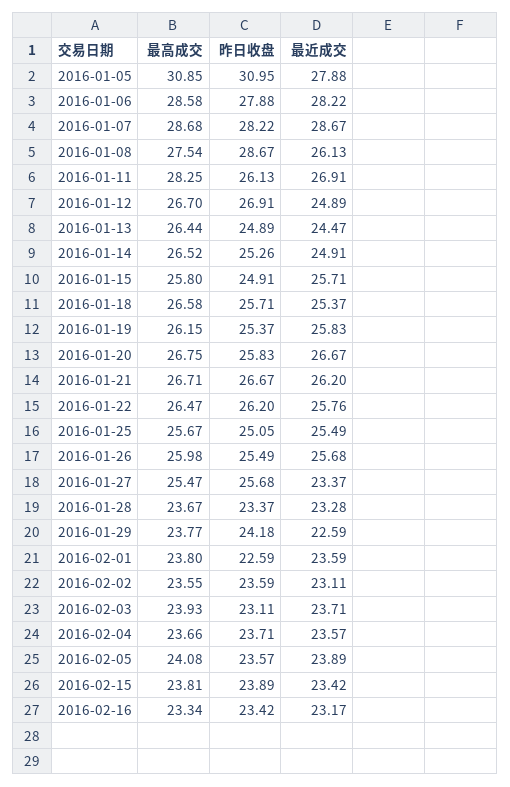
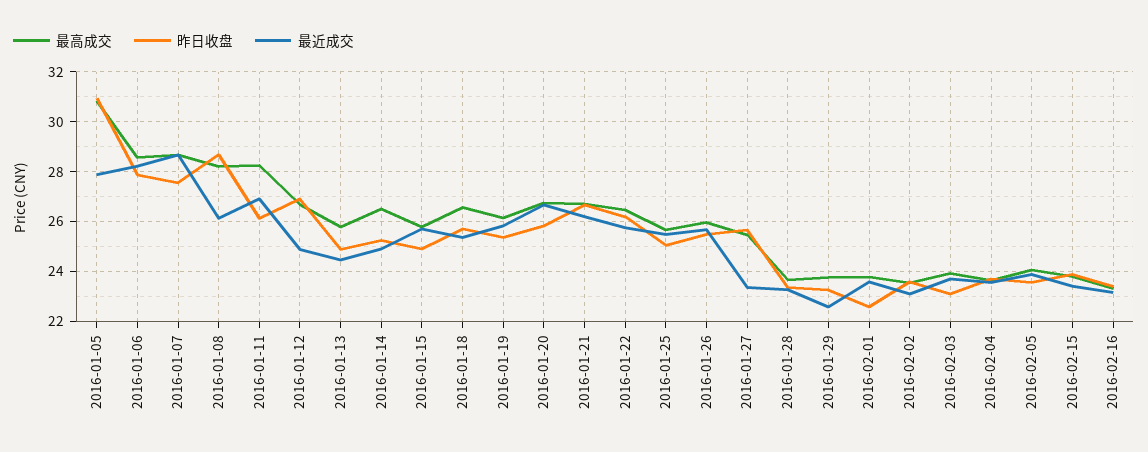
  {
    "最高成交": {
      "2016-01-05": 30.85,
      "2016-01-06": 28.58,
      "2016-01-07": 28.68,
-     "2016-01-08": 27.54,
+     "2016-01-08": 28.25,
      "2016-01-11": 28.25,
      "2016-01-12": 26.7,
-     "2016-01-13": 26.44,
+     "2016-01-13": 25.75,
      "2016-01-14": 26.52,
      "2016-01-15": 25.8,
      "2016-01-18": 26.58,
      "2016-01-19": 26.15,
      "2016-01-20": 26.75,
      "2016-01-21": 26.71,
      "2016-01-22": 26.47,
      "2016-01-25": 25.67,
      "2016-01-26": 25.98,
      "2016-01-27": 25.47,
      "2016-01-28": 23.67,
      "2016-01-29": 23.77,
      "2016-02-01": 23.8,
      "2016-02-02": 23.55,
      "2016-02-03": 23.93,
      "2016-02-04": 23.66,
      "2016-02-05": 24.08,
      "2016-02-15": 23.81,
      "2016-02-16": 23.34
    },
    "昨日收盘": {
      "2016-01-05": 30.95,
      "2016-01-06": 27.88,
-     "2016-01-07": 28.22,
+     "2016-01-07": 27.5,
      "2016-01-08": 28.67,
      "2016-01-11": 26.13,
      "2016-01-12": 26.91,
      "2016-01-13": 24.89,
      "2016-01-14": 25.26,
      "2016-01-15": 24.91,
      "2016-01-18": 25.71,
      "2016-01-19": 25.37,
      "2016-01-20": 25.83,
      "2016-01-21": 26.67,
      "2016-01-22": 26.2,
      "2016-01-25": 25.05,
      "2016-01-26": 25.49,
      "2016-01-27": 25.68,
      "2016-01-28": 23.37,
-     "2016-01-29": 24.18,
+     "2016-01-29": 23.25,
      "2016-02-01": 22.59,
      "2016-02-02": 23.59,
      "2016-02-03": 23.11,
      "2016-02-04": 23.71,
      "2016-02-05": 23.57,
      "2016-02-15": 23.89,
      "2016-02-16": 23.42
    },
    "最近成交": {
      "2016-01-05": 27.88,
      "2016-01-06": 28.22,
      "2016-01-07": 28.67,
      "2016-01-08": 26.13,
      "2016-01-11": 26.91,
      "2016-01-12": 24.89,
      "2016-01-13": 24.47,
      "2016-01-14": 24.91,
      "2016-01-15": 25.71,
      "2016-01-18": 25.37,
      "2016-01-19": 25.83,
      "2016-01-20": 26.67,
      "2016-01-21": 26.2,
      "2016-01-22": 25.76,
      "2016-01-25": 25.49,
      "2016-01-26": 25.68,
      "2016-01-27": 23.37,
      "2016-01-28": 23.28,
      "2016-01-29": 22.59,
      "2016-02-01": 23.59,
      "2016-02-02": 23.11,
      "2016-02-03": 23.71,
      "2016-02-04": 23.57,
      "2016-02-05": 23.89,
      "2016-02-15": 23.42,
      "2016-02-16": 23.17
    }
  }

